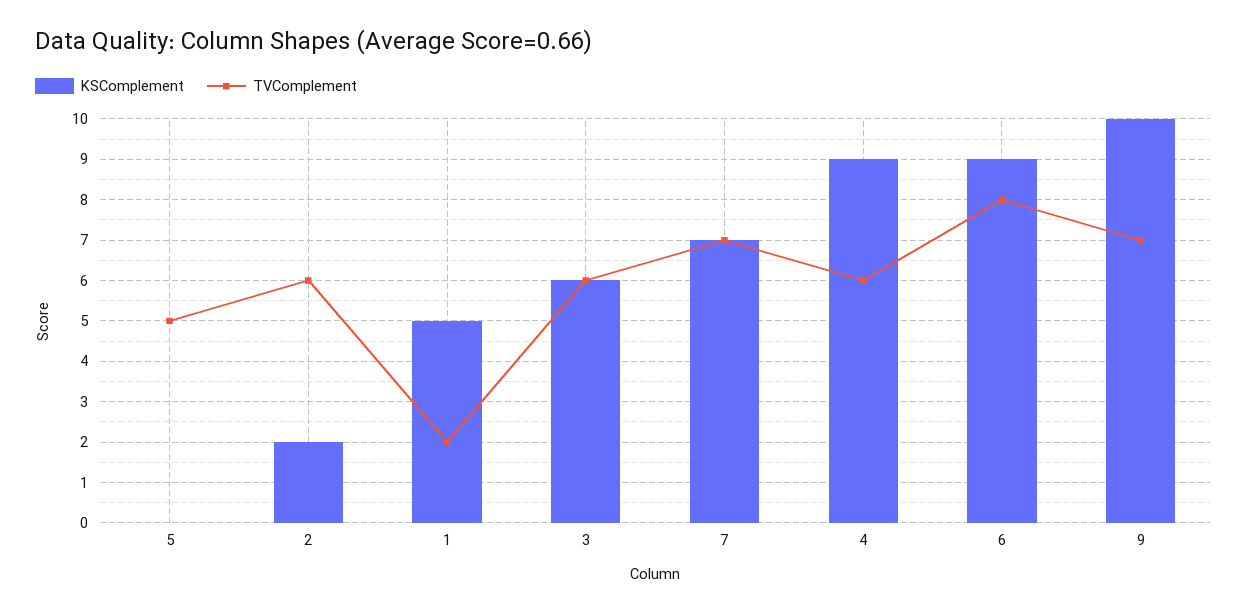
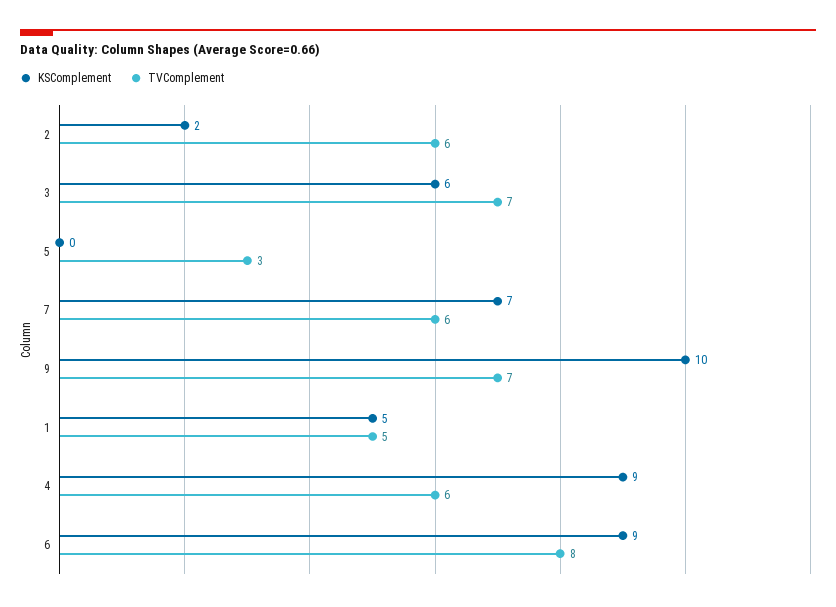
  {
    "KSComplement": {
      "5": 0,
      "2": 2,
      "1": 5,
      "3": 6,
      "7": 7,
      "4": 9,
      "6": 9,
      "9": 10
    },
    "TVComplement": {
-     "5": 5,
+     "5": 3,
      "2": 6,
-     "1": 2,
+     "1": 5,
-     "3": 6,
+     "3": 7,
-     "7": 7,
+     "7": 6,
      "4": 6,
      "6": 8,
      "9": 7
    }
  }

